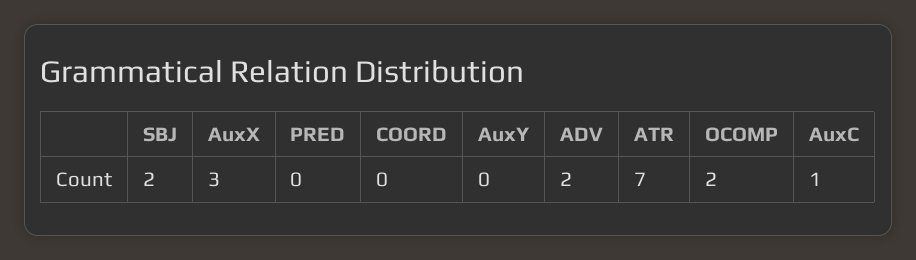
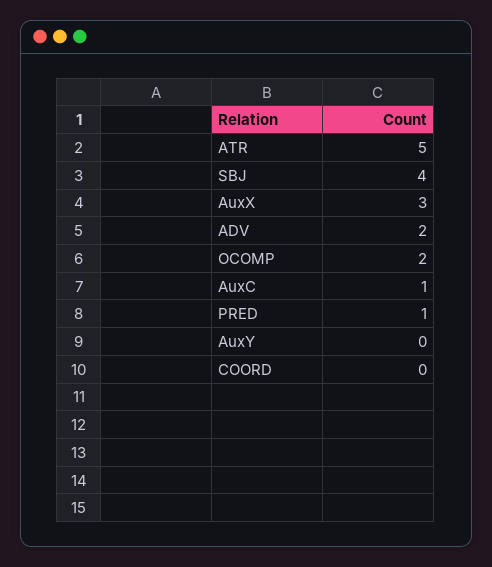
  {
-   "SBJ": 2,
+   "SBJ": 4,
    "AuxX": 3,
-   "PRED": 0,
+   "PRED": 1,
    "COORD": 0,
    "AuxY": 0,
    "ADV": 2,
-   "ATR": 7,
+   "ATR": 5,
    "OCOMP": 2,
    "AuxC": 1
  }

